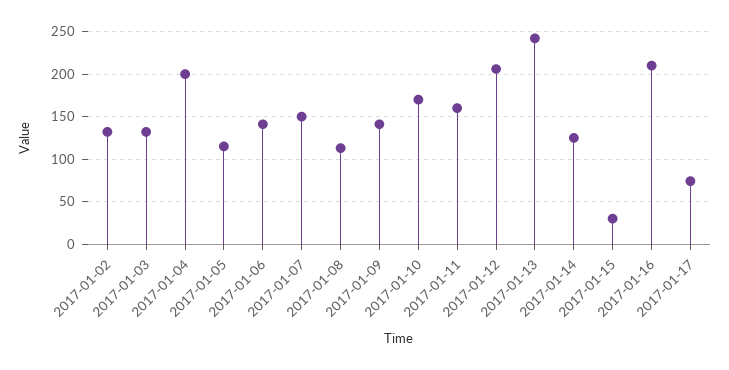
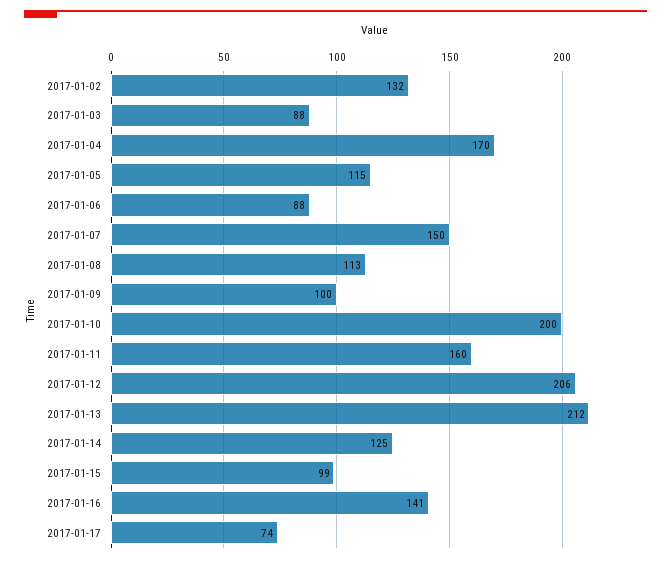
  {
    "2017-01-02": 132,
-   "2017-01-03": 130,
+   "2017-01-03": 88,
-   "2017-01-04": 200,
+   "2017-01-04": 170,
    "2017-01-05": 115,
-   "2017-01-06": 140,
+   "2017-01-06": 88,
    "2017-01-07": 150,
    "2017-01-08": 113,
-   "2017-01-09": 140,
+   "2017-01-09": 100,
-   "2017-01-10": 170,
+   "2017-01-10": 200,
    "2017-01-11": 160,
    "2017-01-12": 206,
-   "2017-01-13": 240,
+   "2017-01-13": 212,
    "2017-01-14": 125,
-   "2017-01-15": 30,
+   "2017-01-15": 99,
-   "2017-01-16": 210,
+   "2017-01-16": 141,
    "2017-01-17": 74
  }

